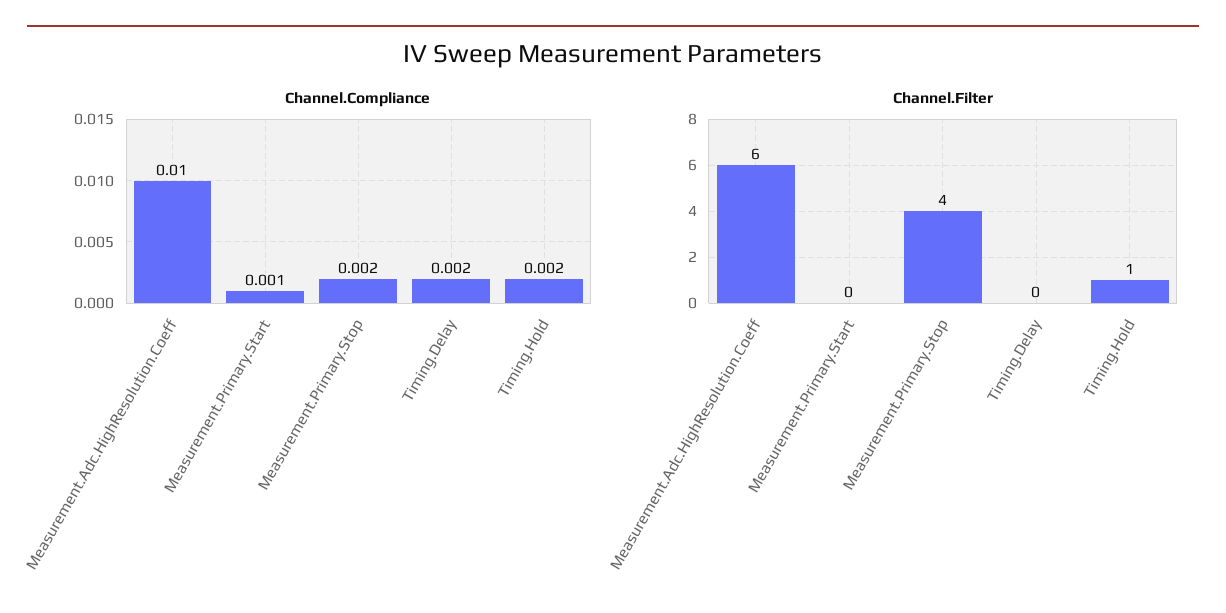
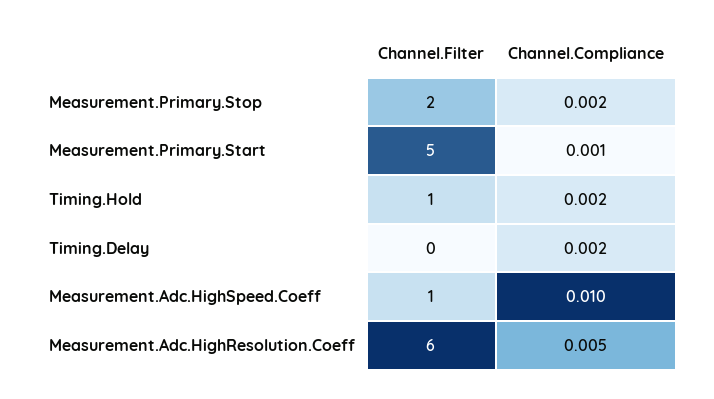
  {
    "Channel.Compliance": {
-     "Measurement.Adc.HighResolution.Coeff": 0.01,
+     "Measurement.Adc.HighResolution.Coeff": 0.005,
      "Measurement.Primary.Start": 0.001,
      "Measurement.Primary.Stop": 0.002,
      "Timing.Delay": 0.002,
-     "Timing.Hold": 0.002
+     "Timing.Hold": 0.002,
+     "Measurement.Adc.HighSpeed.Coeff": 0.01
    },
    "Channel.Filter": {
      "Measurement.Adc.HighResolution.Coeff": 6,
-     "Measurement.Primary.Start": 0,
+     "Measurement.Primary.Start": 5,
-     "Measurement.Primary.Stop": 4,
+     "Measurement.Primary.Stop": 2,
      "Timing.Delay": 0,
-     "Timing.Hold": 1
+     "Timing.Hold": 1,
+     "Measurement.Adc.HighSpeed.Coeff": 1
    }
  }

